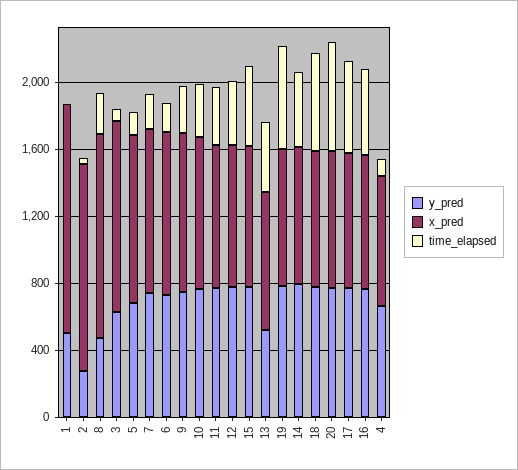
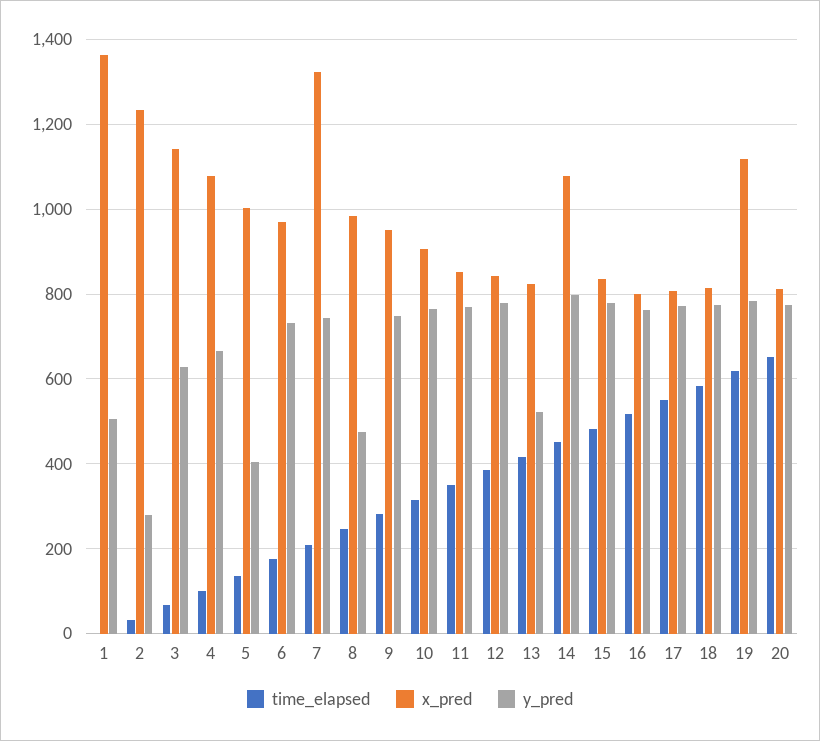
  {
    "y_pred": {
      "1": 500,
      "2": 280,
      "8": 480,
      "3": 620,
-     "5": 700,
+     "5": 400,
      "7": 740,
      "6": 740,
      "9": 740,
      "10": 760,
      "11": 780,
      "12": 780,
      "15": 780,
      "13": 520,
      "19": 780,
      "14": 800,
      "18": 780,
      "20": 780,
      "17": 780,
      "16": 760,
      "4": 660
    },
    "x_pred": {
      "1": 1360,
      "2": 1240,
-     "8": 1200,
+     "8": 980,
      "3": 1140,
      "5": 1000,
-     "7": 1000,
+     "7": 1320,
      "6": 980,
      "9": 960,
      "10": 900,
      "11": 860,
      "12": 840,
      "15": 840,
      "13": 820,
-     "19": 800,
+     "19": 1120,
-     "14": 800,
+     "14": 1080,
      "18": 820,
      "20": 820,
      "17": 800,
      "16": 800,
-     "4": 800
+     "4": 1080
    },
    "time_elapsed": {
      "1": 0,
      "2": 40,
      "8": 240,
      "3": 60,
      "5": 140,
      "7": 200,
      "6": 180,
      "9": 280,
      "10": 320,
      "11": 340,
      "12": 380,
      "15": 480,
      "13": 420,
      "19": 620,
      "14": 460,
      "18": 580,
      "20": 660,
      "17": 540,
      "16": 520,
      "4": 100
    }
  }

